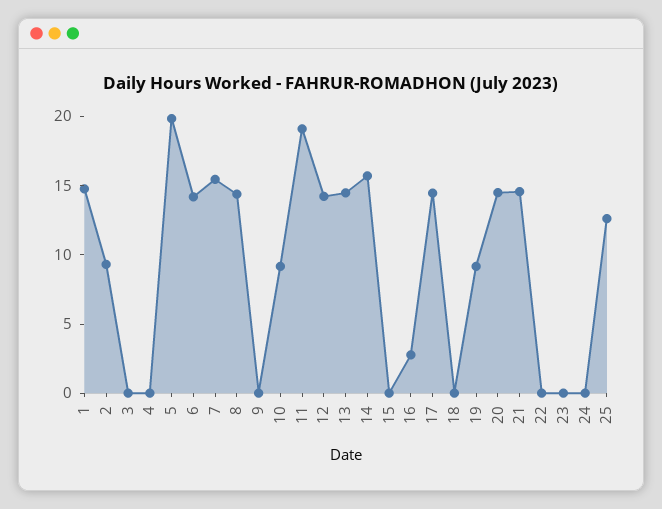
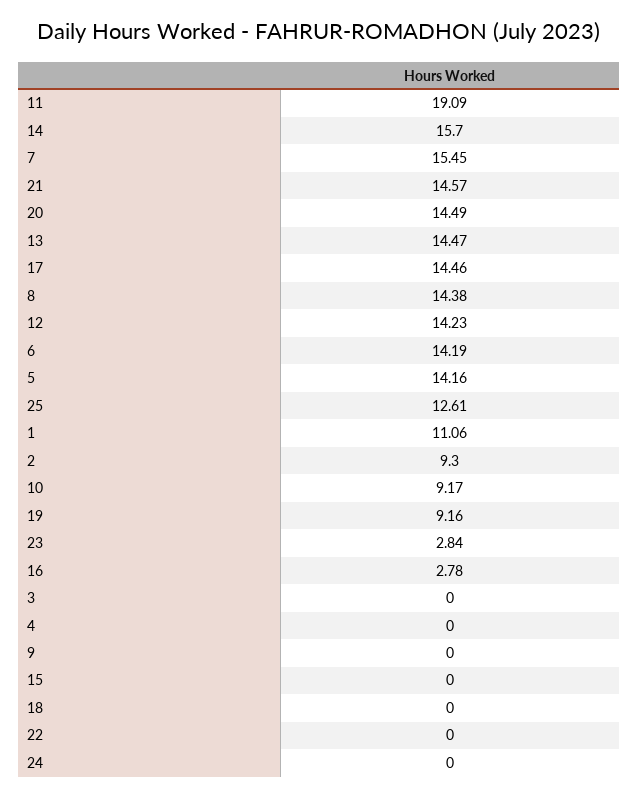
  {
-   "1": 15,
+   "1": 11.06,
    "2": 9.3,
    "3": 0,
    "4": 0,
-   "5": 20,
+   "5": 14.16,
    "6": 14.19,
    "7": 15.45,
    "8": 14.38,
    "9": 0,
    "10": 9.17,
    "11": 19.09,
    "12": 14.23,
    "13": 14.47,
    "14": 15.7,
    "15": 0,
    "16": 2.78,
    "17": 14.46,
    "18": 0,
    "19": 9.16,
    "20": 14.49,
    "21": 14.57,
    "22": 0,
-   "23": 0,
+   "23": 2.84,
    "24": 0,
    "25": 12.61
  }

